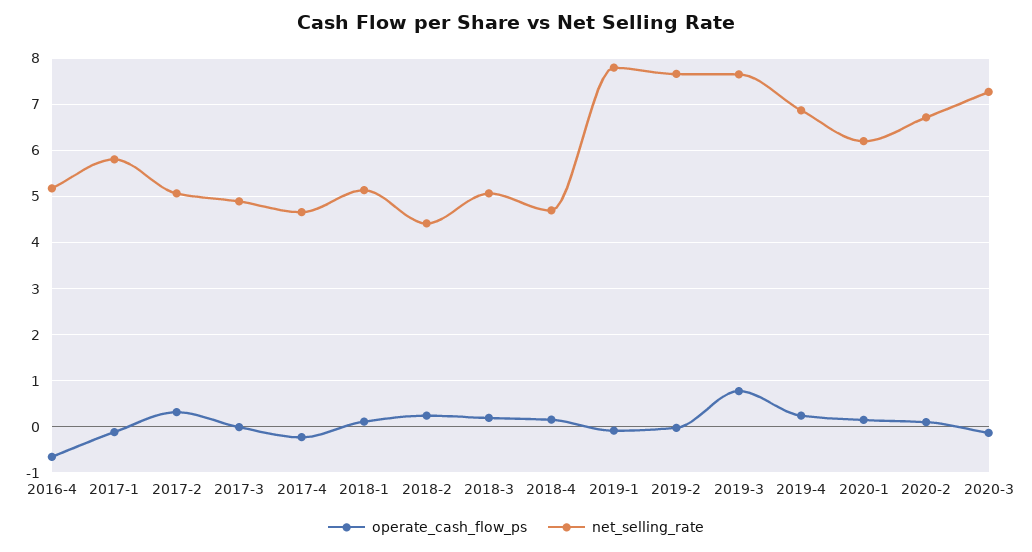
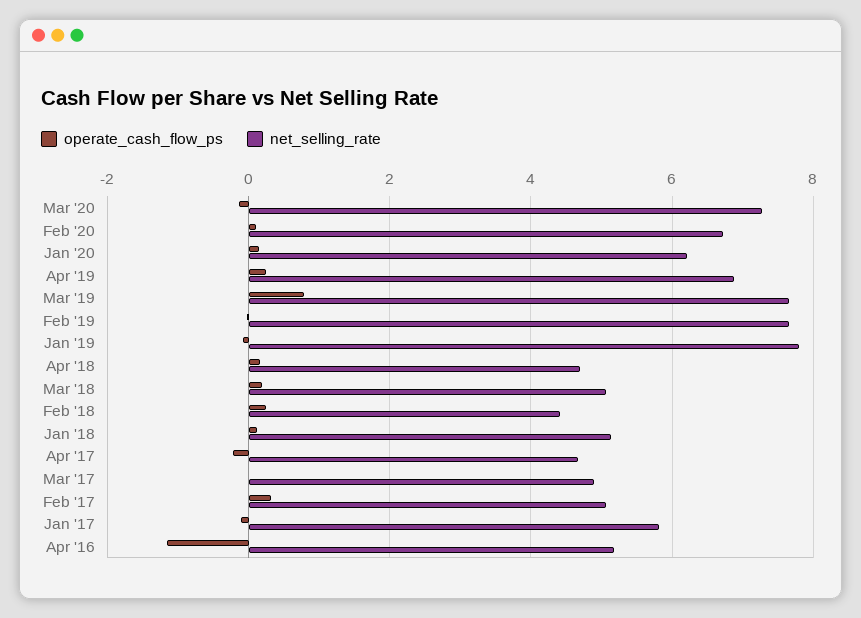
  {
    "operate_cash_flow_ps": {
-     "2016-4": -0.6,
+     "2016-4": -1.2,
      "2017-1": -0.2,
      "2017-2": 0.4,
      "2017-3": 0,
      "2017-4": -0.2,
      "2018-1": 0.2,
      "2018-2": 0.2,
      "2018-3": 0.2,
      "2018-4": 0.2,
      "2019-1": 0,
      "2019-2": 0,
      "2019-3": 0.8,
      "2019-4": 0.2,
      "2020-1": 0.2,
      "2020-2": 0.2,
      "2020-3": -0.2
    },
    "net_selling_rate": {
      "2016-4": 5.2,
      "2017-1": 5.8,
      "2017-2": 5,
      "2017-3": 4.8,
      "2017-4": 4.6,
      "2018-1": 5.2,
      "2018-2": 4.4,
      "2018-3": 5,
      "2018-4": 4.6,
      "2019-1": 7.8,
      "2019-2": 7.6,
      "2019-3": 7.6,
      "2019-4": 6.8,
      "2020-1": 6.2,
      "2020-2": 6.8,
      "2020-3": 7.2
    }
  }

